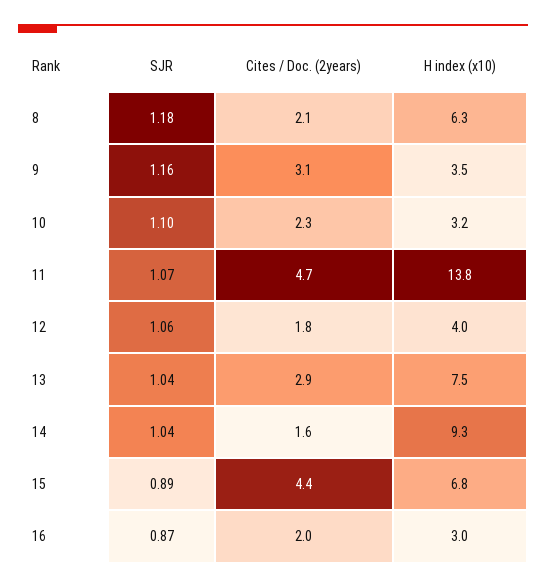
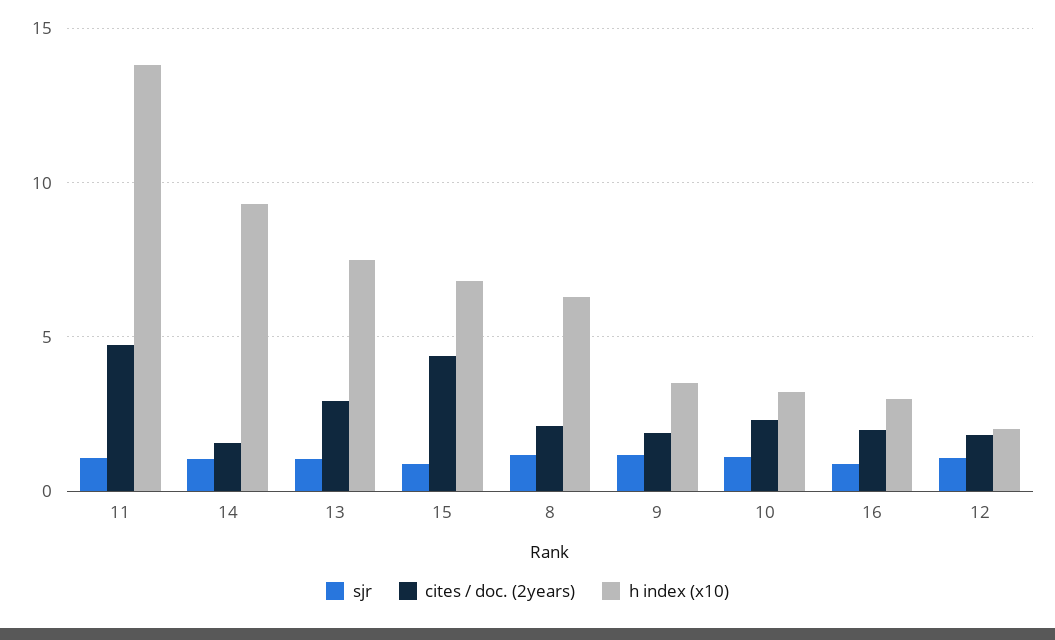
  {
    "SJR": {
      "8": 1.18,
      "9": 1.16,
      "10": 1.1,
      "11": 1.07,
      "12": 1.06,
      "13": 1.04,
      "14": 1.04,
      "15": 0.89,
      "16": 0.87
    },
    "Cites / Doc. (2years)": {
      "8": 2.1,
-     "9": 3.1,
+     "9": 2,
      "10": 2.3,
      "11": 4.7,
      "12": 1.8,
      "13": 2.9,
      "14": 1.6,
      "15": 4.4,
      "16": 2
    },
    "H index (x10)": {
      "8": 6.3,
      "9": 3.5,
      "10": 3.2,
      "11": 13.8,
-     "12": 4,
+     "12": 2,
      "13": 7.5,
      "14": 9.3,
      "15": 6.8,
      "16": 3
    }
  }

